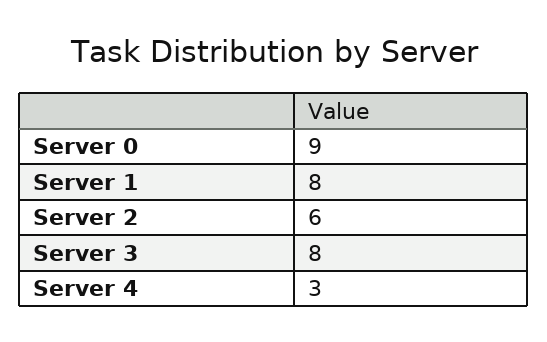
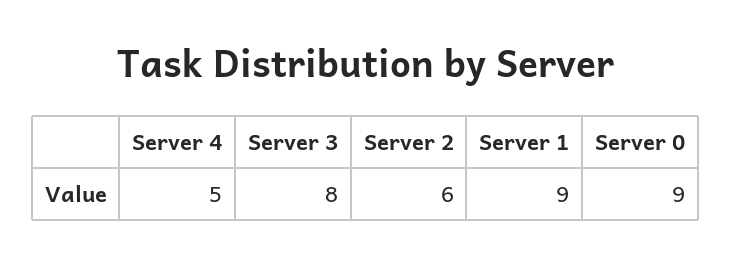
  {
    "Server 0": 9,
-   "Server 1": 8,
+   "Server 1": 9,
    "Server 2": 6,
    "Server 3": 8,
-   "Server 4": 3
+   "Server 4": 5
  }

